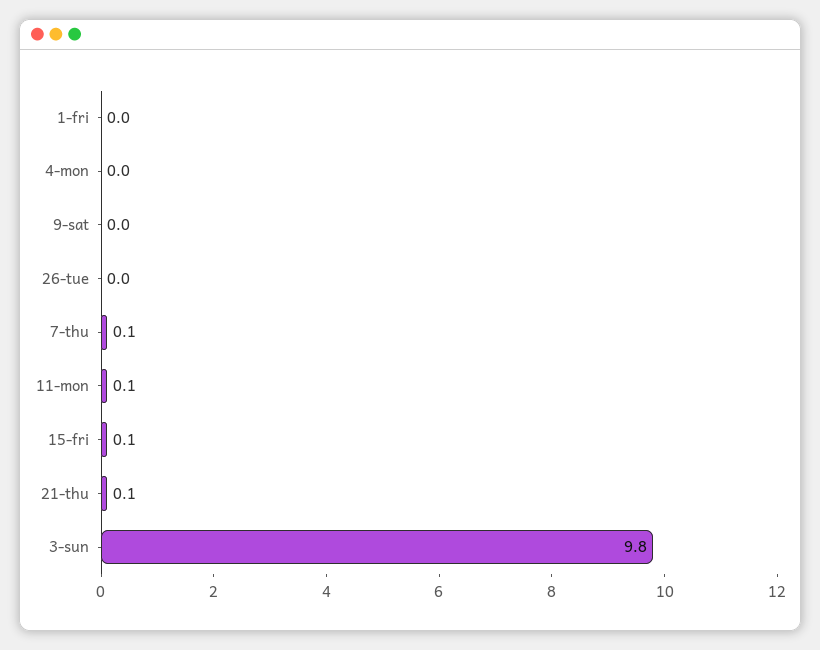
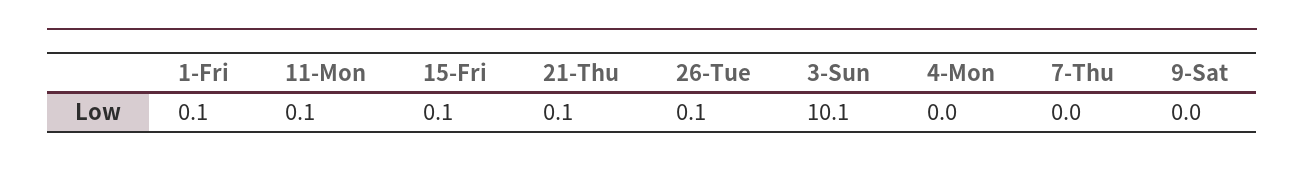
  {
-   "1-fri": 0,
+   "1-fri": 0.1,
    "4-mon": 0,
    "9-sat": 0,
-   "26-tue": 0,
+   "26-tue": 0.1,
-   "7-thu": 0.1,
+   "7-thu": 0,
    "11-mon": 0.1,
    "15-fri": 0.1,
    "21-thu": 0.1,
-   "3-sun": 9.8
+   "3-sun": 10.1
  }

